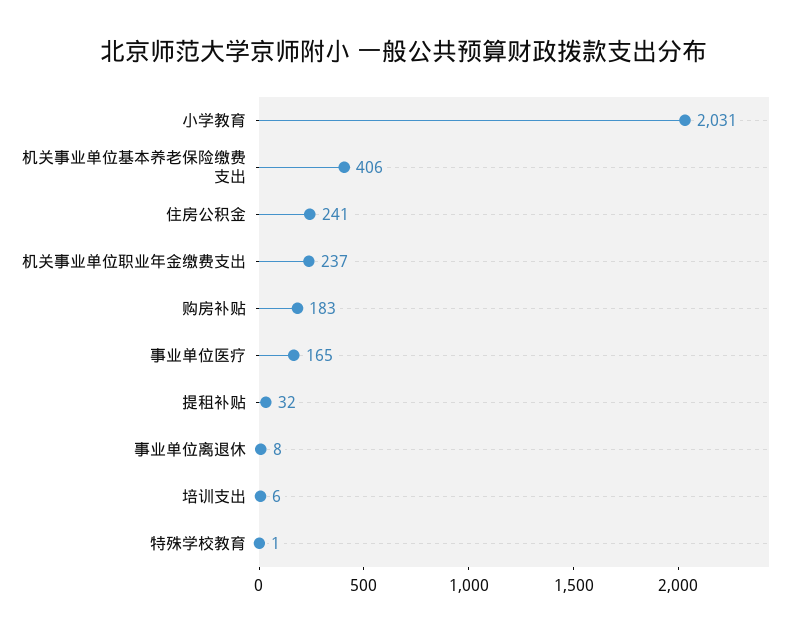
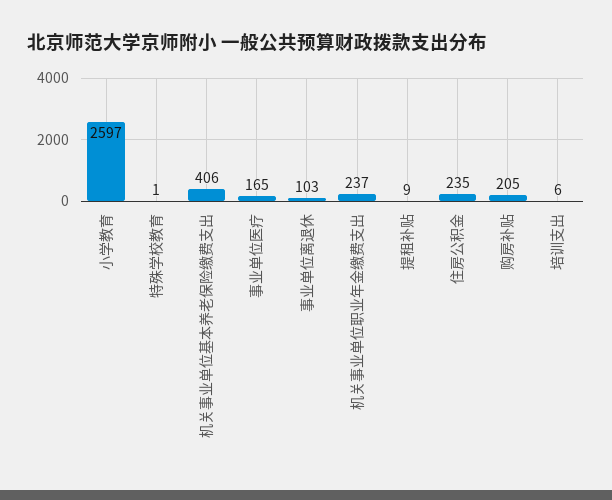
  {
-   "小学教育": 2031,
+   "小学教育": 2597,
    "机关事业单位基本养老保险缴费支出": 406,
-   "住房公积金": 241,
+   "住房公积金": 235,
    "机关事业单位职业年金缴费支出": 237,
-   "购房补贴": 183,
+   "购房补贴": 205,
    "事业单位医疗": 165,
-   "提租补贴": 32,
+   "提租补贴": 9,
-   "事业单位离退休": 8,
+   "事业单位离退休": 103,
    "培训支出": 6,
    "特殊学校教育": 1
  }

